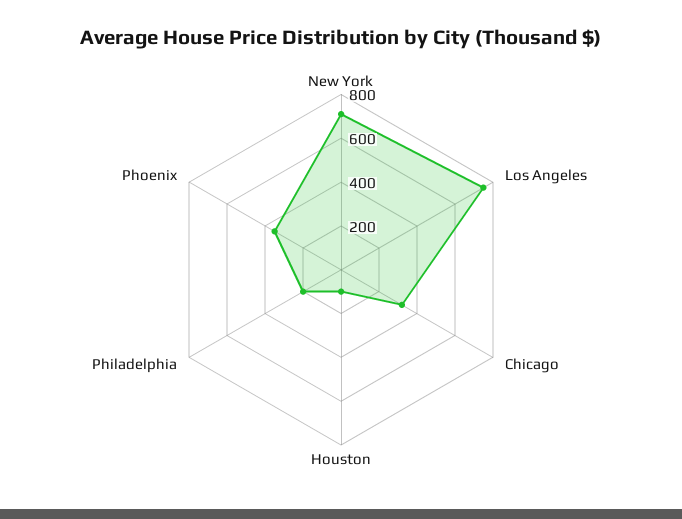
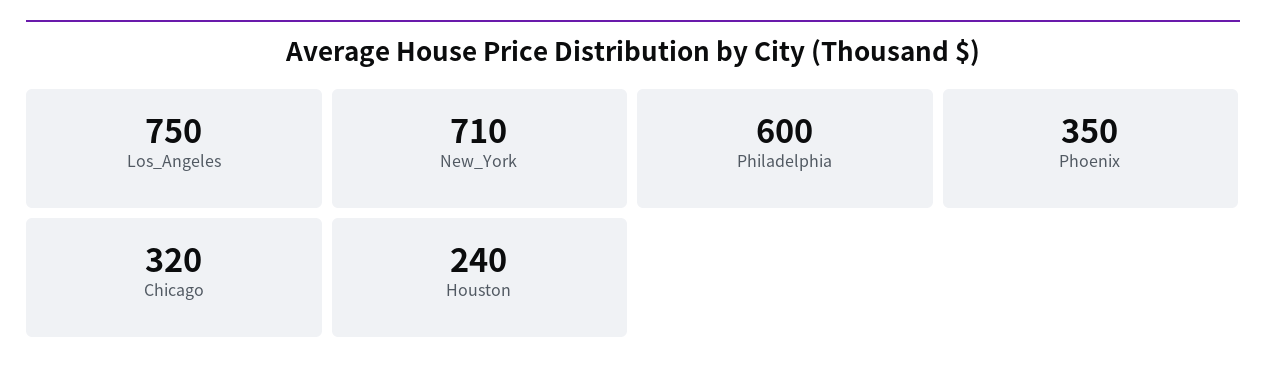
  {
    "New York": 710,
    "Los Angeles": 750,
    "Chicago": 320,
-   "Houston": 100,
+   "Houston": 240,
-   "Philadelphia": 200,
+   "Philadelphia": 600,
    "Phoenix": 350
  }

